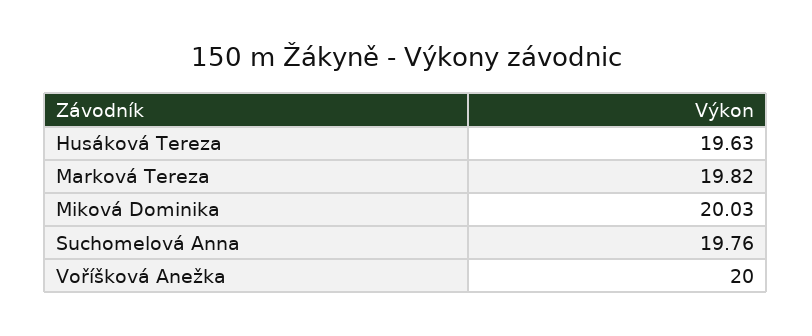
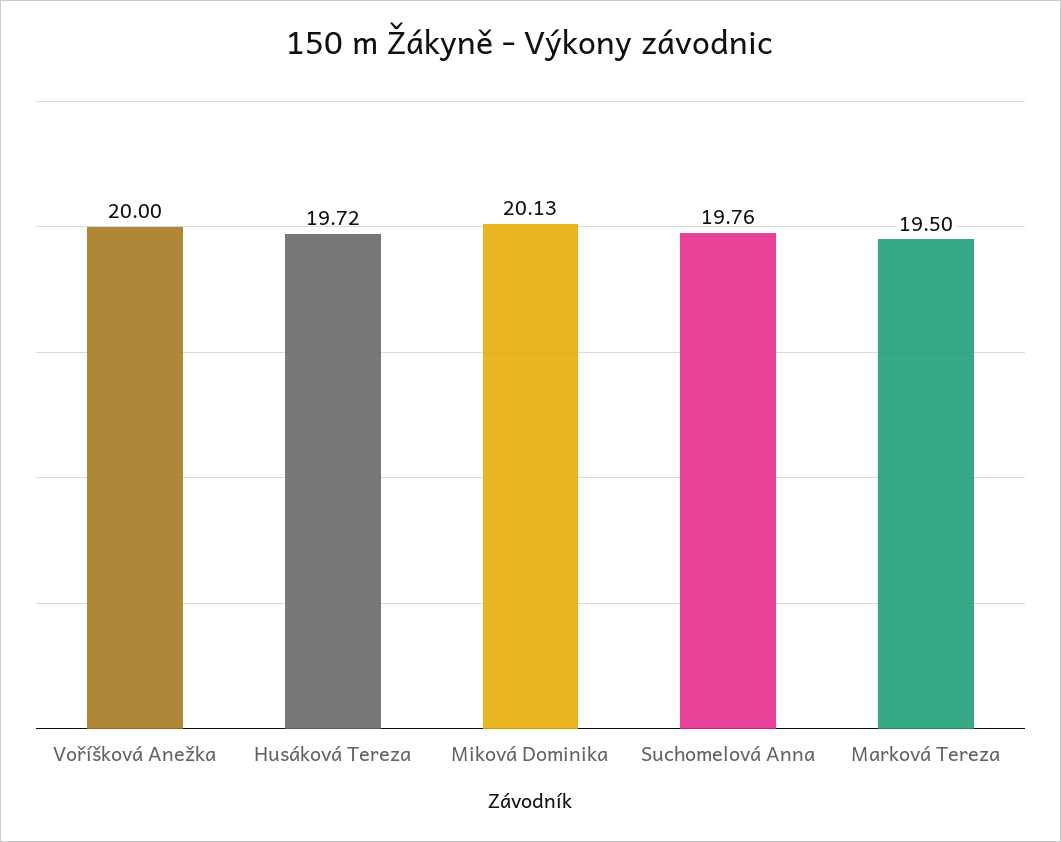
  {
-   "Husáková Tereza": 19.63,
+   "Husáková Tereza": 19.72,
-   "Marková Tereza": 19.82,
+   "Marková Tereza": 19.5,
-   "Miková Dominika": 20.03,
+   "Miková Dominika": 20.13,
    "Suchomelová Anna": 19.76,
    "Voříšková Anežka": 20
  }

